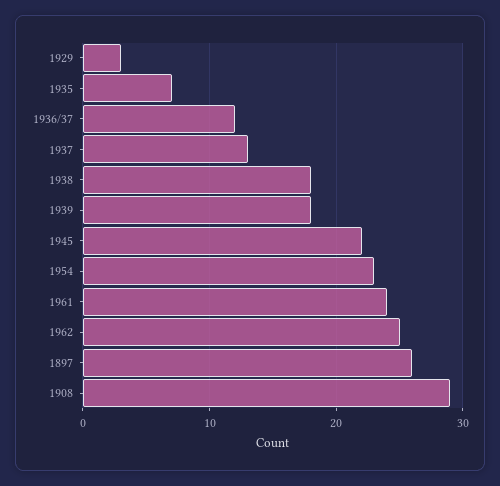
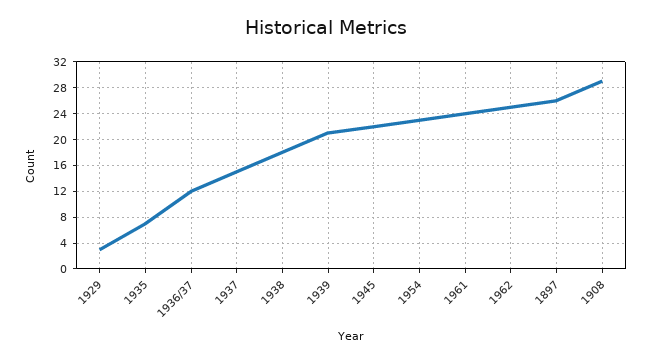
  {
    "1929": 3,
    "1935": 7,
    "1936/37": 12,
-   "1937": 13,
+   "1937": 15,
    "1938": 18,
-   "1939": 18,
+   "1939": 21,
    "1945": 22,
    "1954": 23,
    "1961": 24,
    "1962": 25,
    "1897": 26,
    "1908": 29
  }

